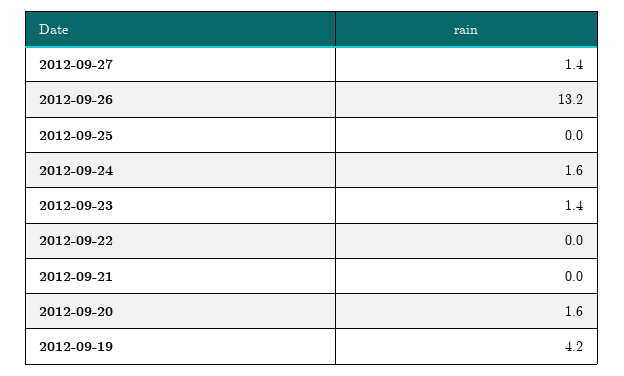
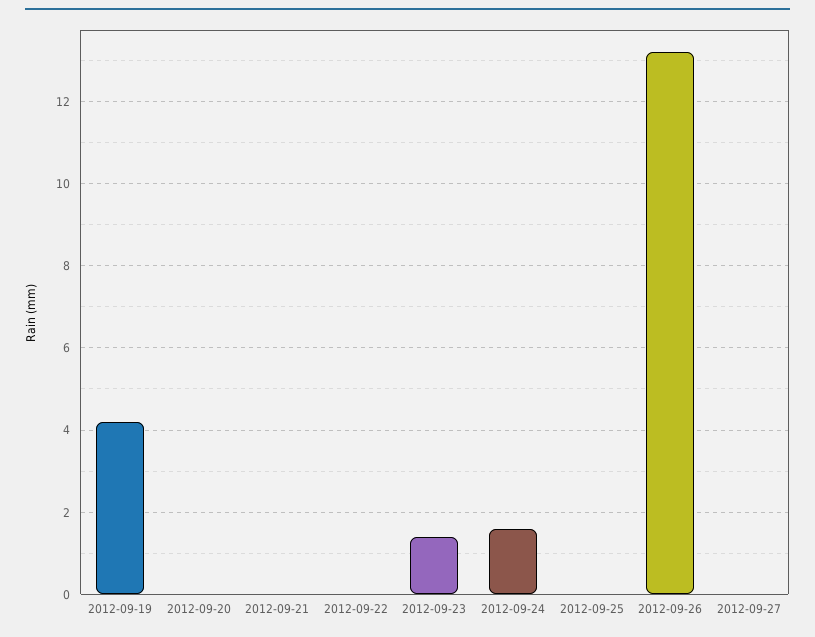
  {
-   "2012-09-27": 1.4,
+   "2012-09-27": 0,
    "2012-09-26": 13.2,
    "2012-09-25": 0,
    "2012-09-24": 1.6,
    "2012-09-23": 1.4,
    "2012-09-22": 0,
    "2012-09-21": 0,
-   "2012-09-20": 1.6,
+   "2012-09-20": 0,
    "2012-09-19": 4.2
  }

